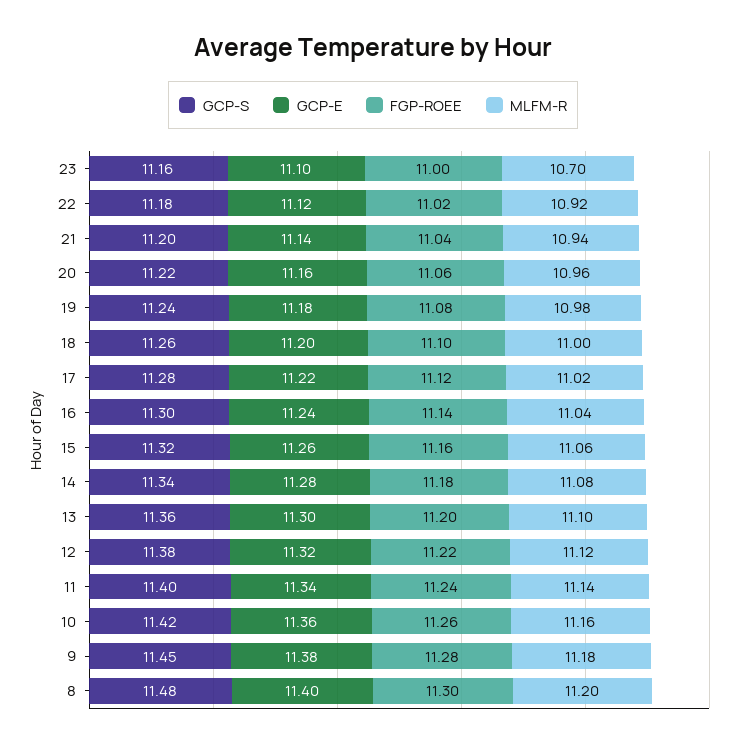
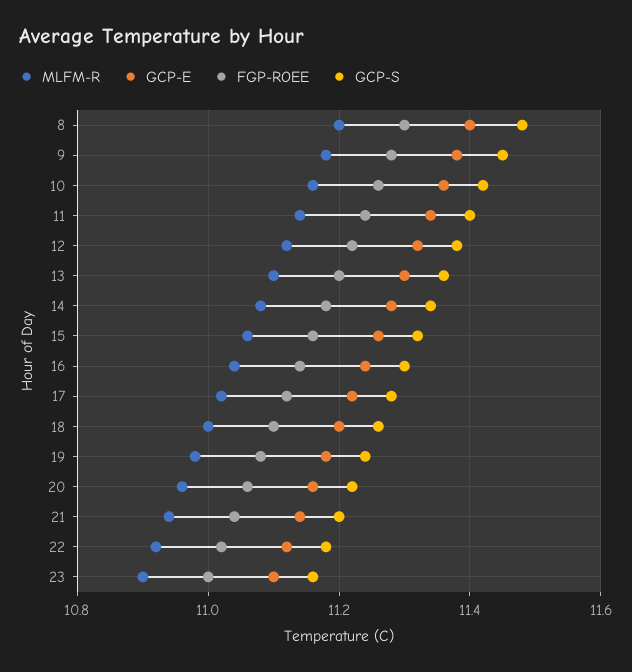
  {
    "GCP-S": {
      "23": 11.16,
      "22": 11.18,
      "21": 11.2,
      "20": 11.22,
      "19": 11.24,
      "18": 11.26,
      "17": 11.28,
      "16": 11.3,
      "15": 11.32,
      "14": 11.34,
      "13": 11.36,
      "12": 11.38,
      "11": 11.4,
      "10": 11.42,
      "9": 11.45,
      "8": 11.48
    },
    "GCP-E": {
      "23": 11.1,
      "22": 11.12,
      "21": 11.14,
      "20": 11.16,
      "19": 11.18,
      "18": 11.2,
      "17": 11.22,
      "16": 11.24,
      "15": 11.26,
      "14": 11.28,
      "13": 11.3,
      "12": 11.32,
      "11": 11.34,
      "10": 11.36,
      "9": 11.38,
      "8": 11.4
    },
    "FGP-ROEE": {
      "23": 11,
      "22": 11.02,
      "21": 11.04,
      "20": 11.06,
      "19": 11.08,
      "18": 11.1,
      "17": 11.12,
      "16": 11.14,
      "15": 11.16,
      "14": 11.18,
      "13": 11.2,
      "12": 11.22,
      "11": 11.24,
      "10": 11.26,
      "9": 11.28,
      "8": 11.3
    },
    "MLFM-R": {
-     "23": 10.7,
+     "23": 10.9,
      "22": 10.92,
      "21": 10.94,
      "20": 10.96,
      "19": 10.98,
      "18": 11,
      "17": 11.02,
      "16": 11.04,
      "15": 11.06,
      "14": 11.08,
      "13": 11.1,
      "12": 11.12,
      "11": 11.14,
      "10": 11.16,
      "9": 11.18,
      "8": 11.2
    }
  }

